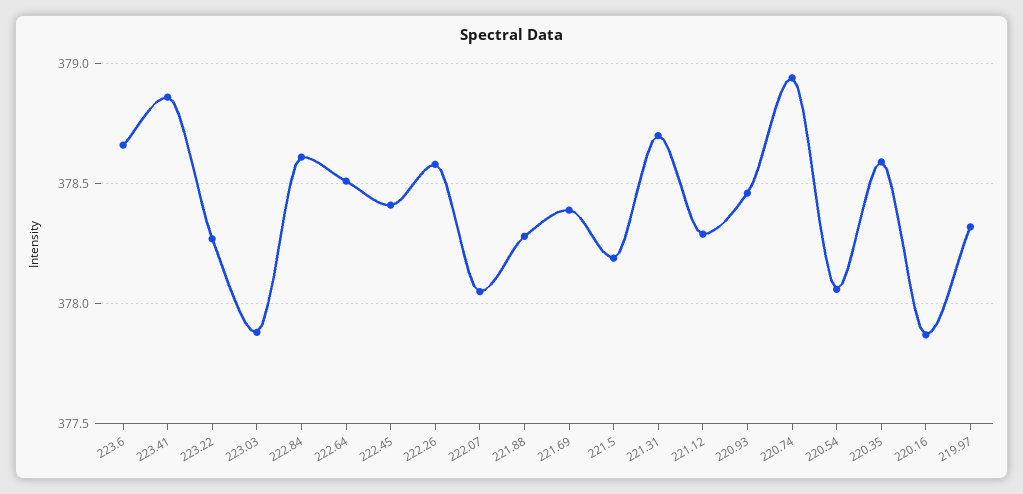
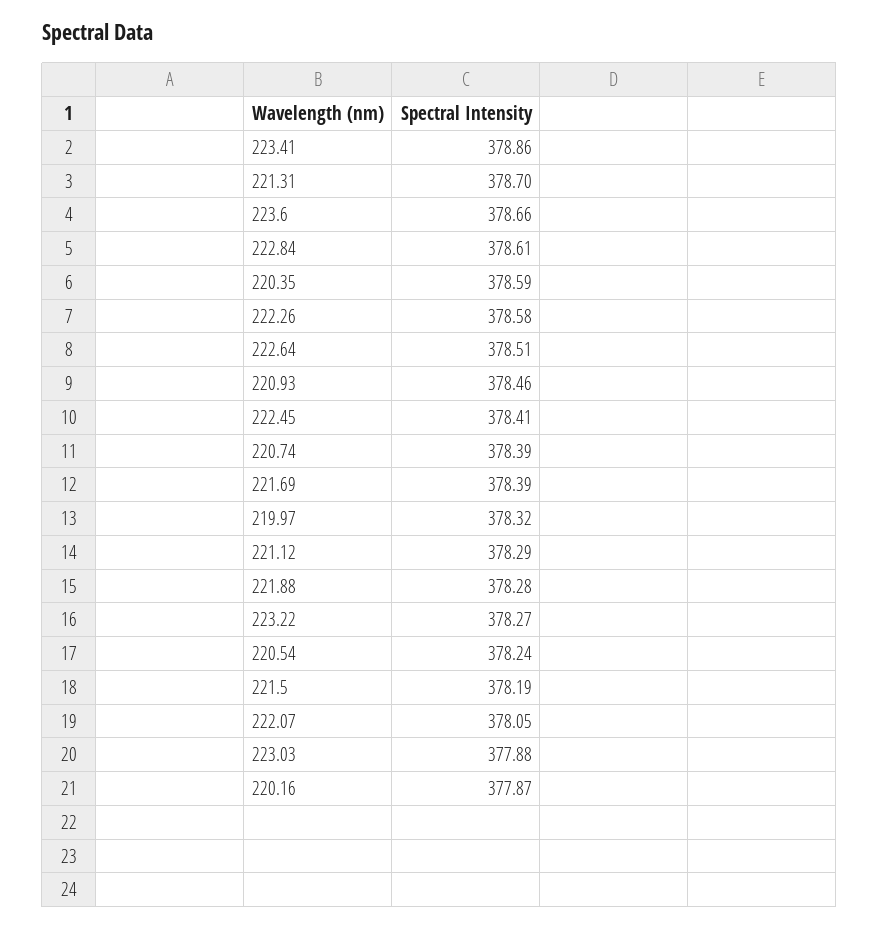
  {
    "223.6": 378.66,
    "223.41": 378.86,
    "223.22": 378.27,
    "223.03": 377.88,
    "222.84": 378.61,
    "222.64": 378.51,
    "222.45": 378.41,
    "222.26": 378.58,
    "222.07": 378.05,
    "221.88": 378.28,
    "221.69": 378.39,
    "221.5": 378.19,
    "221.31": 378.7,
    "221.12": 378.29,
    "220.93": 378.46,
-   "220.74": 378.95,
+   "220.74": 378.39,
-   "220.54": 378.05,
+   "220.54": 378.24,
    "220.35": 378.59,
    "220.16": 377.87,
    "219.97": 378.32
  }

